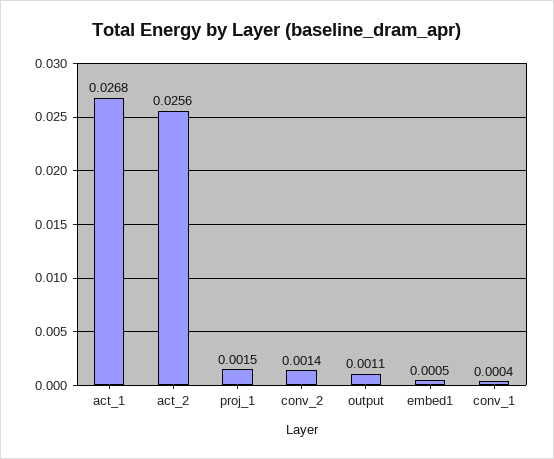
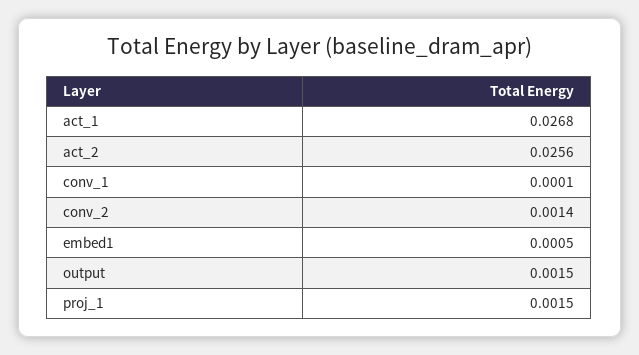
  {
    "act_1": 0.0268,
    "act_2": 0.0256,
    "proj_1": 0.0015,
    "conv_2": 0.0014,
-   "output": 0.0011,
+   "output": 0.0015,
    "embed1": 0.0005,
-   "conv_1": 0.0004
+   "conv_1": 0.0001
  }

